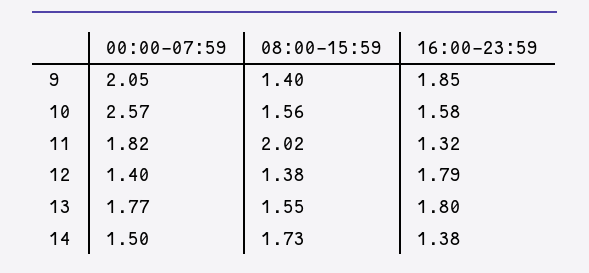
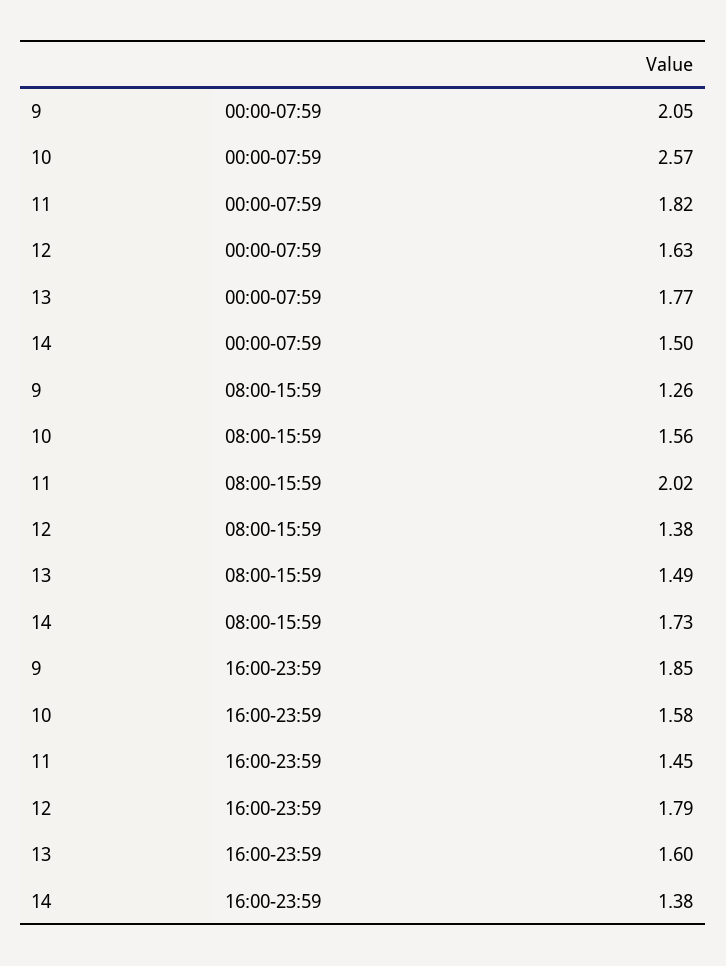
  {
    "00:00-07:59": {
      "9": 2.05,
      "10": 2.57,
      "11": 1.82,
-     "12": 1.4,
+     "12": 1.63,
      "13": 1.77,
      "14": 1.5
    },
    "08:00-15:59": {
-     "9": 1.4,
+     "9": 1.26,
      "10": 1.56,
      "11": 2.02,
      "12": 1.38,
-     "13": 1.55,
+     "13": 1.49,
      "14": 1.73
    },
    "16:00-23:59": {
      "9": 1.85,
      "10": 1.58,
-     "11": 1.32,
+     "11": 1.45,
      "12": 1.79,
-     "13": 1.8,
+     "13": 1.6,
      "14": 1.38
    }
  }

